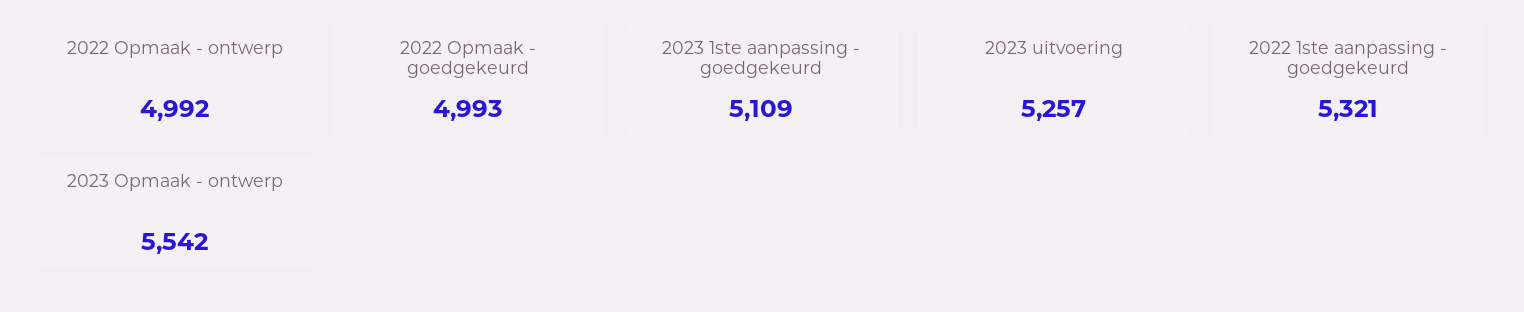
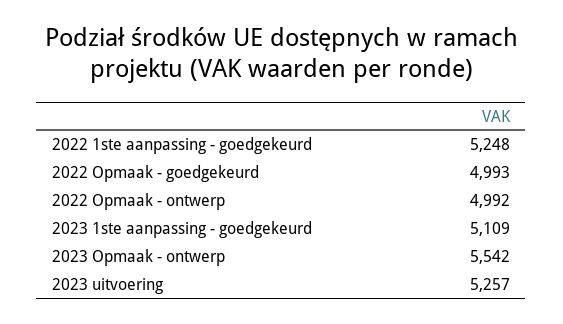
  {
    "2022 Opmaak - ontwerp": 4992,
    "2022 Opmaak - goedgekeurd": 4993,
    "2023 1ste aanpassing - goedgekeurd": 5109,
    "2023 uitvoering": 5257,
-   "2022 1ste aanpassing - goedgekeurd": 5321,
+   "2022 1ste aanpassing - goedgekeurd": 5248,
    "2023 Opmaak - ontwerp": 5542
  }

